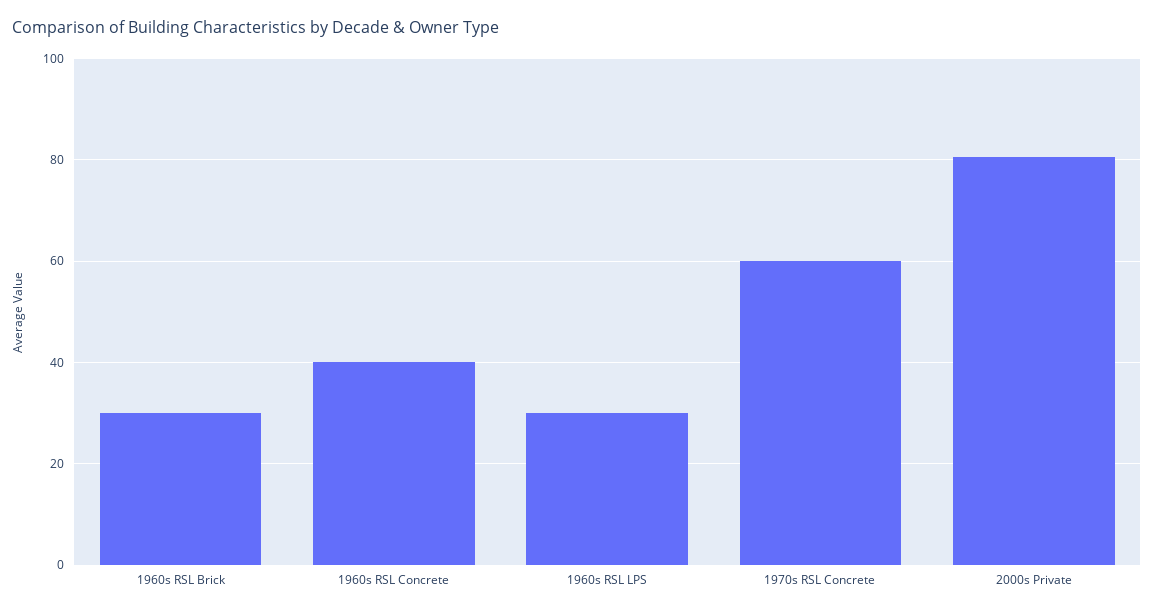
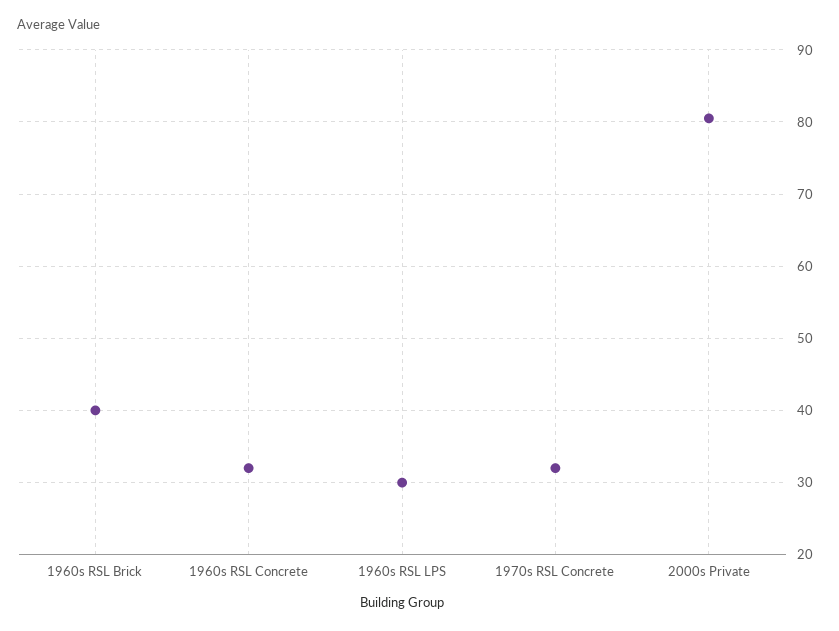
  {
-   "1960s RSL Brick": 30,
+   "1960s RSL Brick": 40,
-   "1960s RSL Concrete": 40,
+   "1960s RSL Concrete": 32,
    "1960s RSL LPS": 30,
-   "1970s RSL Concrete": 60,
+   "1970s RSL Concrete": 32,
    "2000s Private": 81
  }

